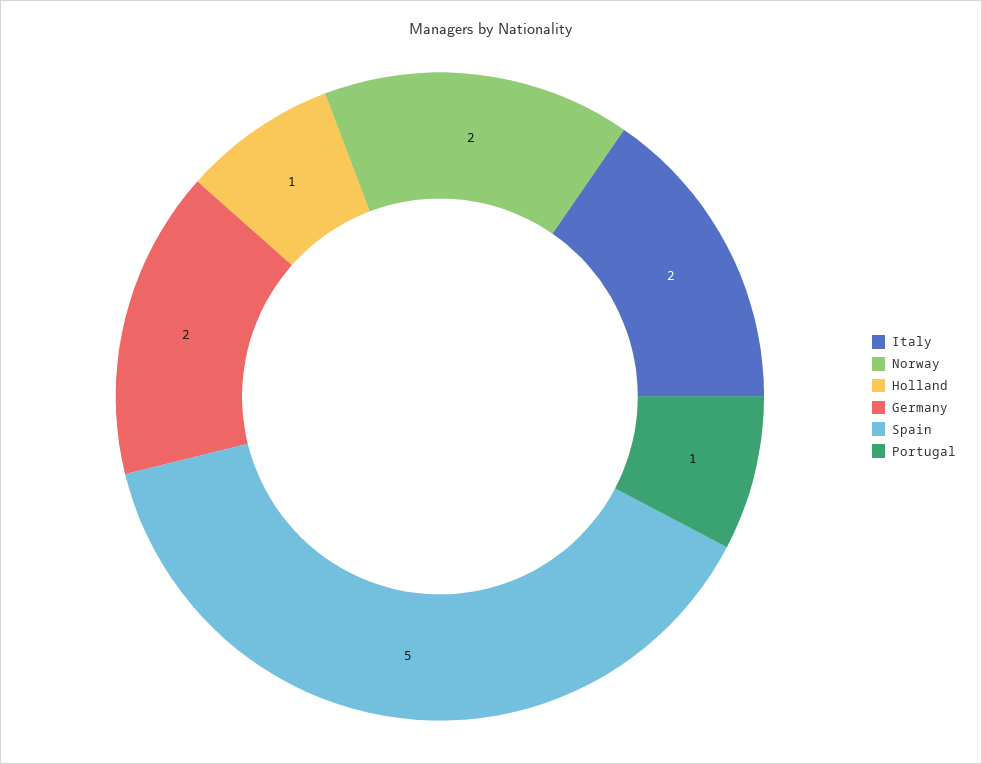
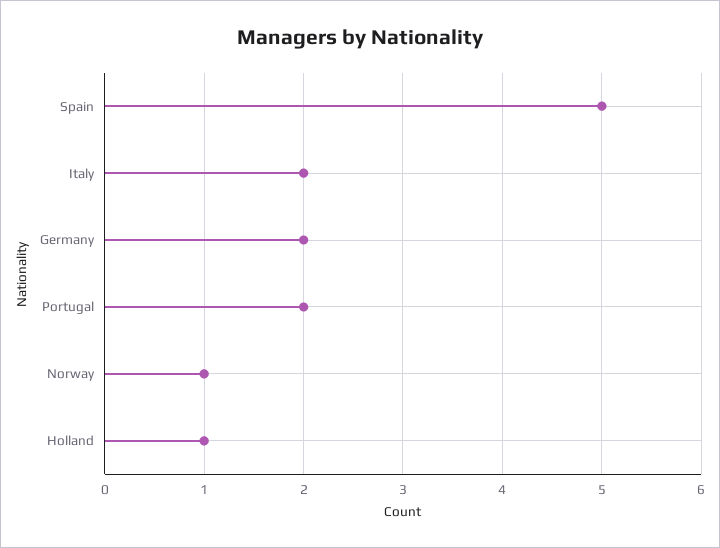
  {
    "Italy": 2,
-   "Norway": 2,
+   "Norway": 1,
    "Holland": 1,
    "Germany": 2,
    "Spain": 5,
-   "Portugal": 1
+   "Portugal": 2
  }

